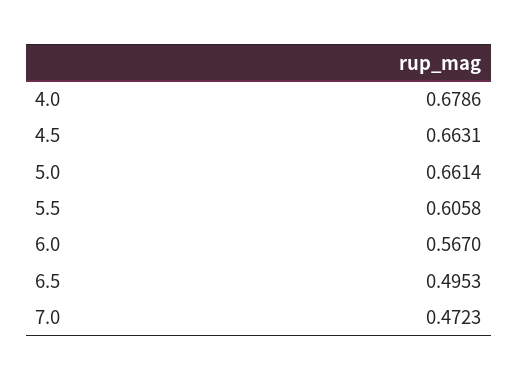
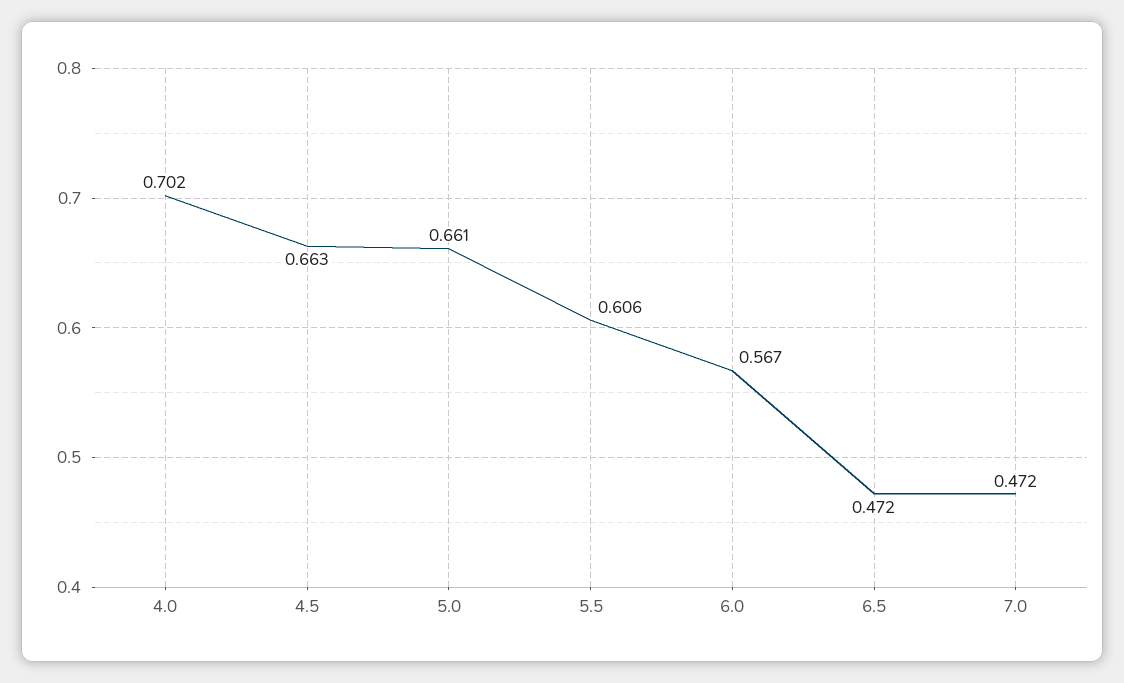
  {
-   "4.0": 0.6786,
+   "4.0": 0.702,
    "4.5": 0.6631,
    "5.0": 0.6614,
    "5.5": 0.6058,
    "6.0": 0.567,
-   "6.5": 0.4953,
+   "6.5": 0.472,
    "7.0": 0.4723
  }

